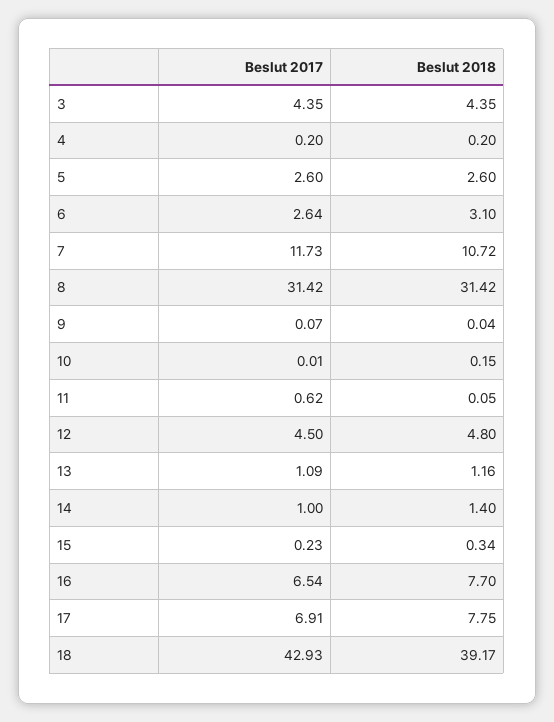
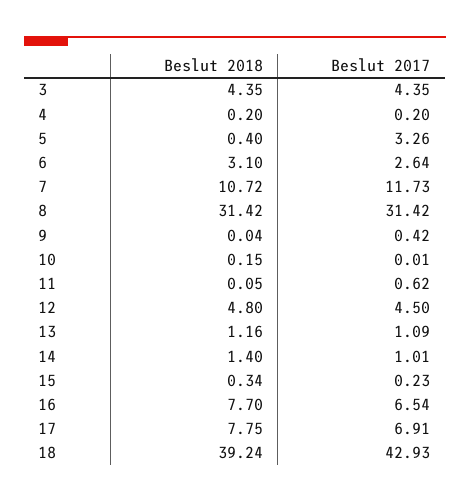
  {
    "Beslut 2017": {
      "3": 4.35,
      "4": 0.2,
-     "5": 2.6,
+     "5": 3.26,
      "6": 2.64,
      "7": 11.73,
      "8": 31.42,
-     "9": 0.07,
+     "9": 0.42,
      "10": 0.01,
      "11": 0.62,
      "12": 4.5,
      "13": 1.09,
-     "14": 1,
+     "14": 1.01,
      "15": 0.23,
      "16": 6.54,
      "17": 6.91,
      "18": 42.93
    },
    "Beslut 2018": {
      "3": 4.35,
      "4": 0.2,
-     "5": 2.6,
+     "5": 0.4,
      "6": 3.1,
      "7": 10.72,
      "8": 31.42,
      "9": 0.04,
      "10": 0.15,
      "11": 0.05,
      "12": 4.8,
      "13": 1.16,
      "14": 1.4,
      "15": 0.34,
      "16": 7.7,
      "17": 7.75,
-     "18": 39.17
+     "18": 39.24
    }
  }

